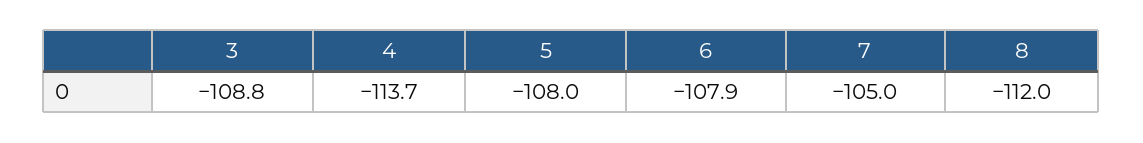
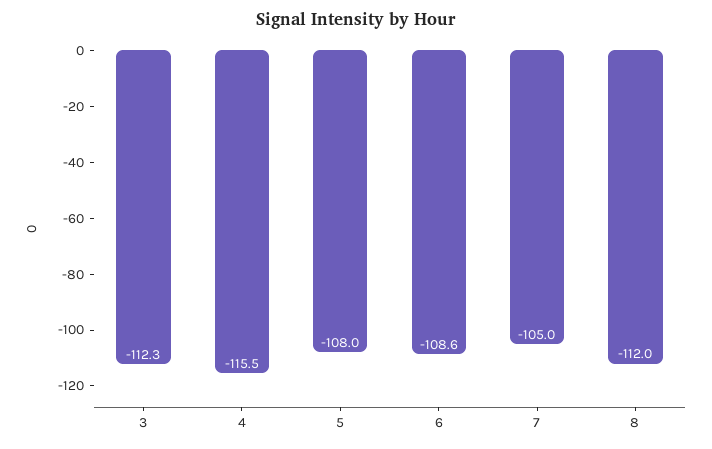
  {
-   "3": -108.8,
+   "3": -112.3,
-   "4": -113.7,
+   "4": -115.5,
    "5": -108,
-   "6": -107.9,
+   "6": -108.6,
    "7": -105,
    "8": -112
  }

